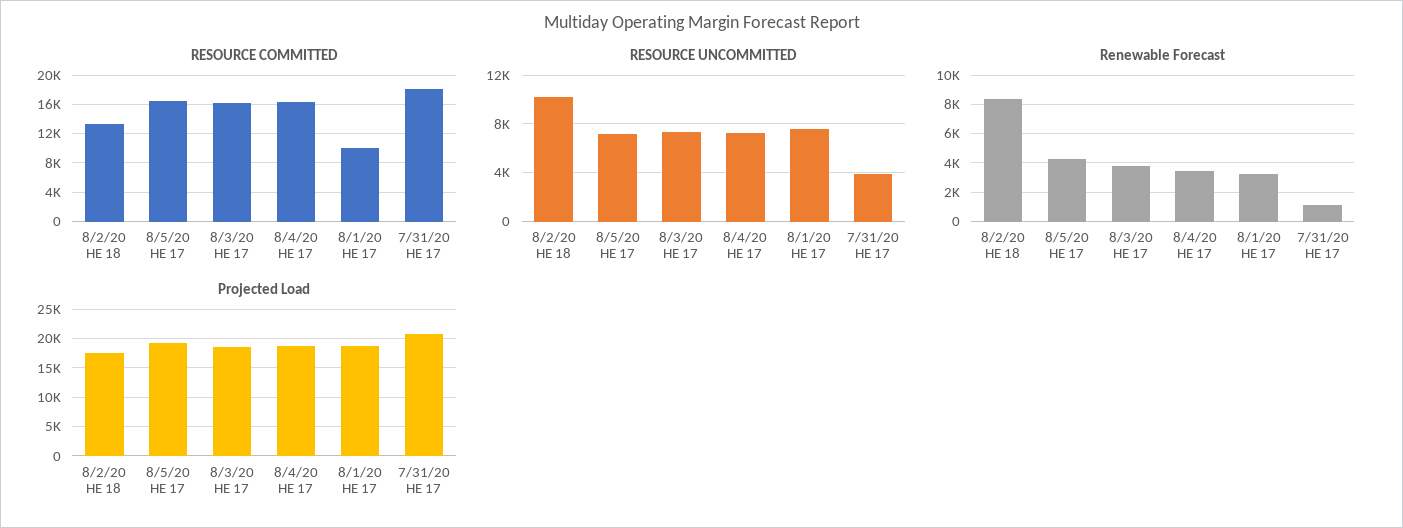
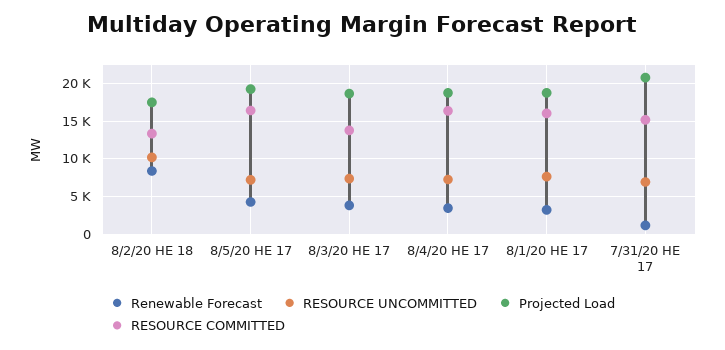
  {
    "RESOURCE COMMITTED": {
      "8/2/20 HE 18": 13000,
      "8/5/20 HE 17": 16000,
-     "8/3/20 HE 17": 16000,
+     "8/3/20 HE 17": 14000,
      "8/4/20 HE 17": 16000,
-     "8/1/20 HE 17": 10000,
+     "8/1/20 HE 17": 16000,
-     "7/31/20 HE 17": 18000
+     "7/31/20 HE 17": 15000
    },
    "RESOURCE UNCOMMITTED": {
      "8/2/20 HE 18": 10000,
      "8/5/20 HE 17": 7000,
      "8/3/20 HE 17": 7500,
      "8/4/20 HE 17": 7000,
      "8/1/20 HE 17": 7500,
-     "7/31/20 HE 17": 4000
+     "7/31/20 HE 17": 7000
    },
    "Renewable Forecast": {
      "8/2/20 HE 18": 8500,
      "8/5/20 HE 17": 4500,
      "8/3/20 HE 17": 4000,
      "8/4/20 HE 17": 3500,
      "8/1/20 HE 17": 3000,
      "7/31/20 HE 17": 1000
    },
    "Projected Load": {
      "8/2/20 HE 18": 17000,
      "8/5/20 HE 17": 19000,
      "8/3/20 HE 17": 19000,
      "8/4/20 HE 17": 19000,
      "8/1/20 HE 17": 19000,
      "7/31/20 HE 17": 21000
    }
  }

